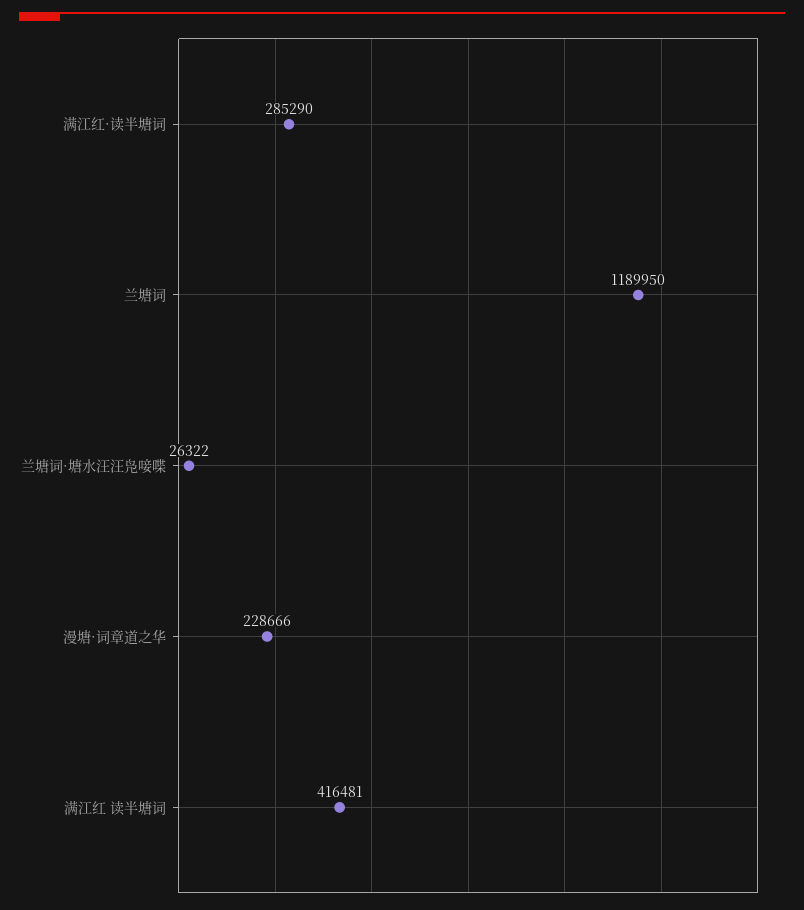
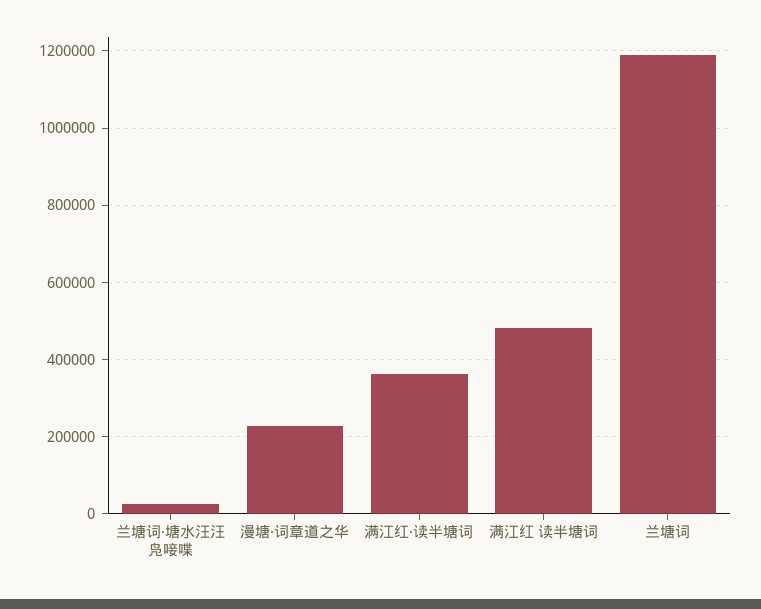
  {
-   "满江红·读半塘词": 285290,
+   "满江红·读半塘词": 360000,
    "兰塘词": 1189950,
    "兰塘词·塘水汪汪凫唼喋": 26322,
    "漫塘·词章道之华": 228666,
-   "满江红 读半塘词": 416481
+   "满江红 读半塘词": 480000
  }

